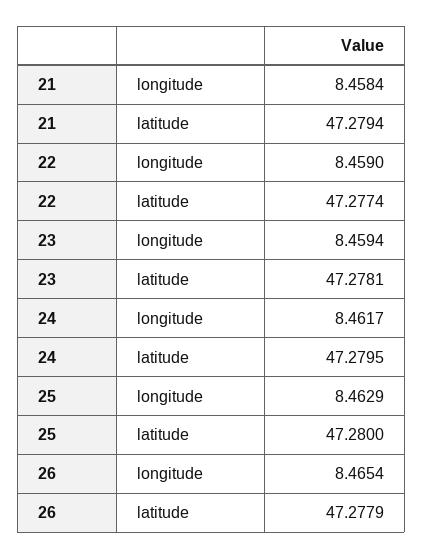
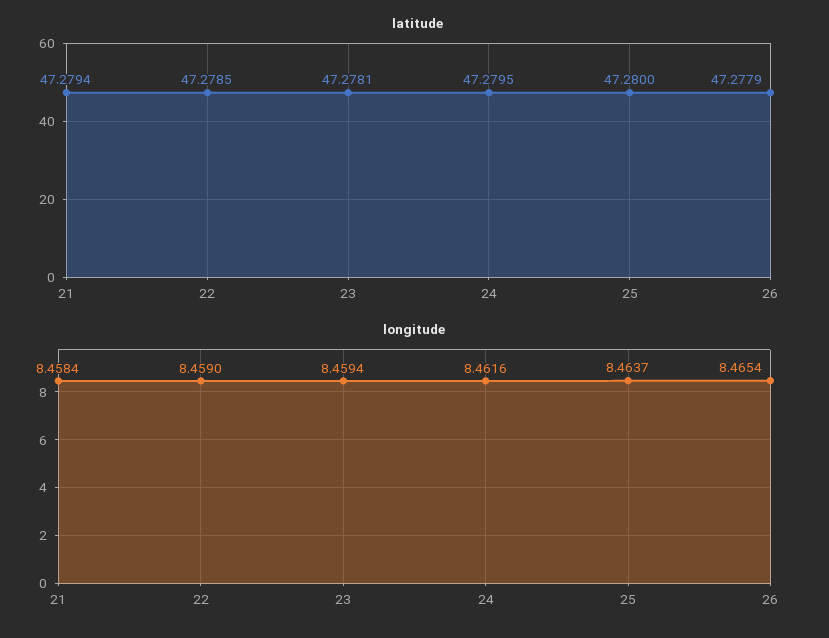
  {
    "longitude": {
      "21": 8.4584,
      "22": 8.459,
      "23": 8.4594,
-     "24": 8.4617,
+     "24": 8.4616,
-     "25": 8.4629,
+     "25": 8.4637,
      "26": 8.4654
    },
    "latitude": {
      "21": 47.2794,
-     "22": 47.2774,
+     "22": 47.2785,
      "23": 47.2781,
      "24": 47.2795,
      "25": 47.28,
      "26": 47.2779
    }
  }

